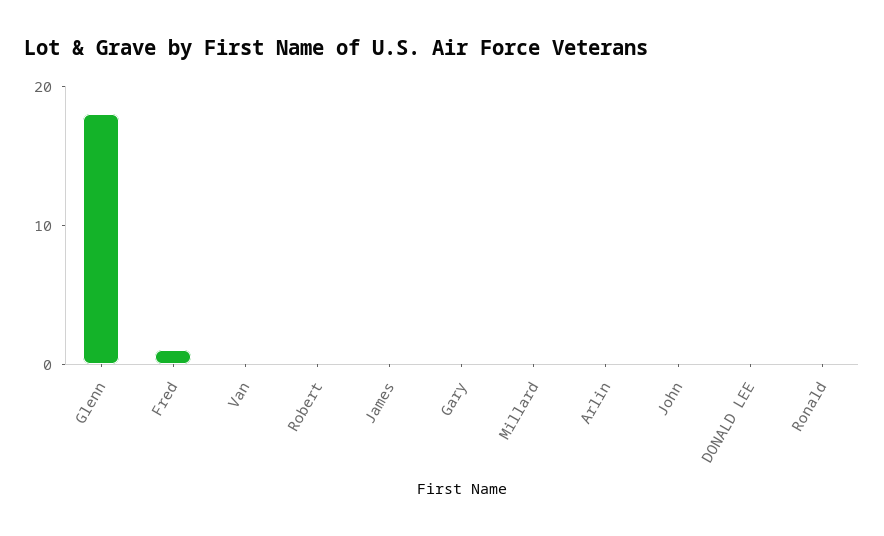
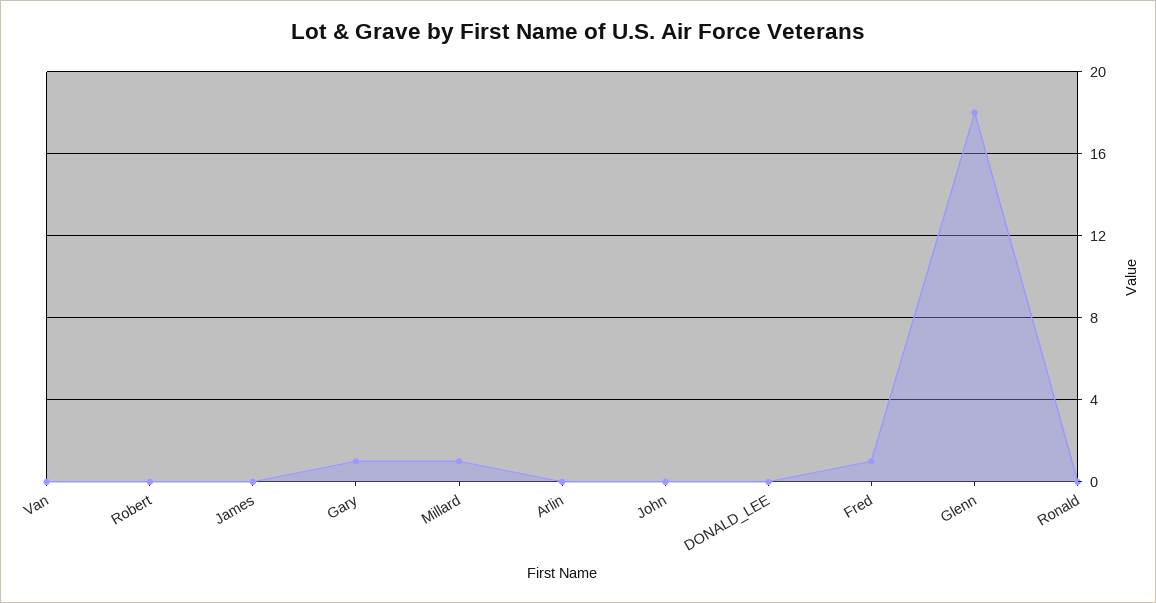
  {
    "Glenn": 18,
    "Fred": 1,
    "Van": 0,
    "Robert": 0,
    "James": 0,
-   "Gary": 0,
+   "Gary": 1,
-   "Millard": 0,
+   "Millard": 1,
    "Arlin": 0,
    "John": 0,
    "DONALD LEE": 0,
    "Ronald": 0
  }

